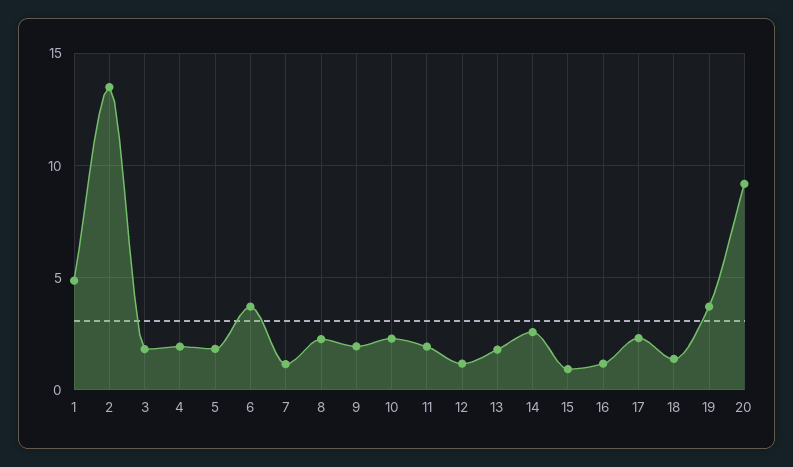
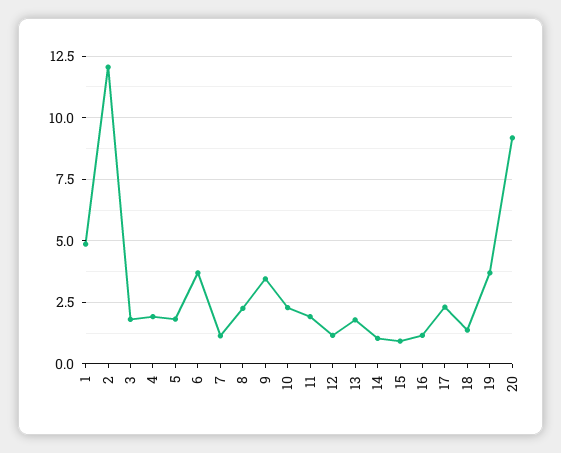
  {
    "1": 4.75,
-   "2": 13.5,
+   "2": 12,
    "3": 1.75,
    "4": 2,
    "5": 1.75,
    "6": 3.75,
    "7": 1.25,
    "8": 2.25,
-   "9": 2,
+   "9": 3.5,
    "10": 2.25,
    "11": 2,
    "12": 1.25,
    "13": 1.75,
-   "14": 2.5,
+   "14": 1,
    "15": 1,
    "16": 1.25,
    "17": 2.25,
    "18": 1.25,
    "19": 3.75,
    "20": 9.25
  }

